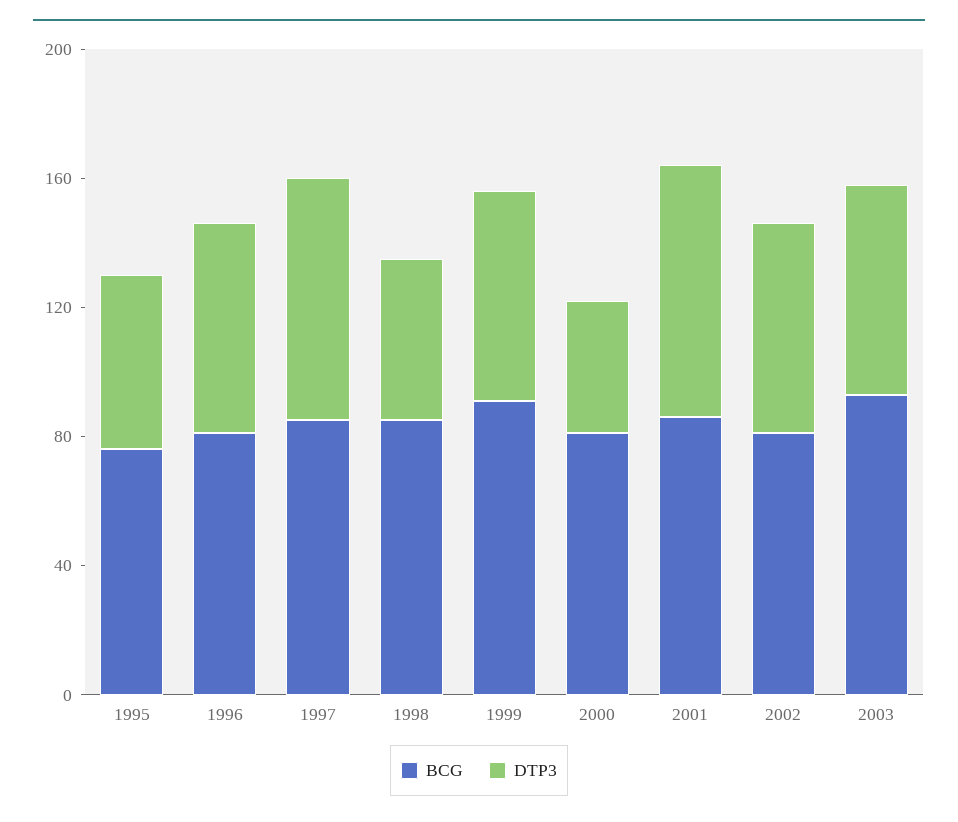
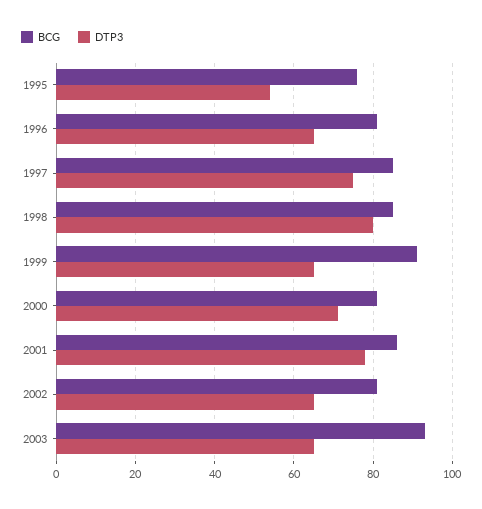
  {
    "BCG": {
      "1995": 75,
      "1996": 80,
      "1997": 85,
      "1998": 85,
      "1999": 90,
      "2000": 80,
      "2001": 85,
      "2002": 80,
      "2003": 95
    },
    "DTP3": {
      "1995": 55,
      "1996": 65,
      "1997": 75,
-     "1998": 50,
+     "1998": 80,
      "1999": 65,
-     "2000": 40,
+     "2000": 70,
      "2001": 80,
      "2002": 65,
      "2003": 65
    }
  }

